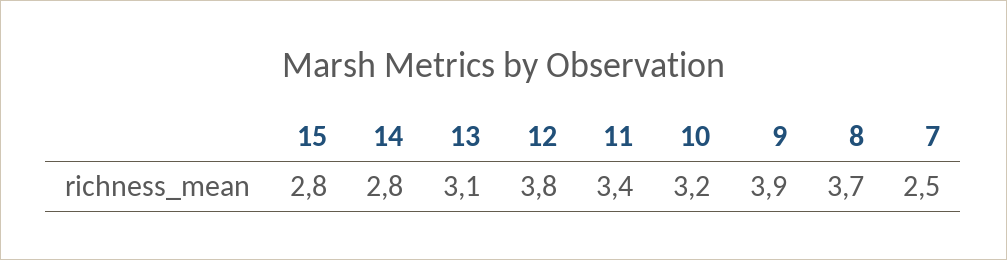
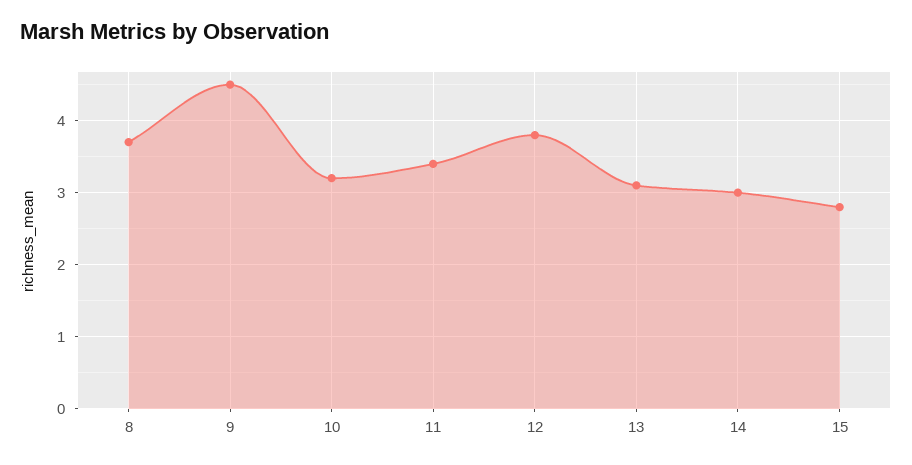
  {
    "15": 2.8,
-   "14": 2.8,
+   "14": 3,
    "13": 3.1,
    "12": 3.8,
    "11": 3.4,
    "10": 3.2,
-   "9": 3.9,
+   "9": 4.5,
-   "8": 3.7,
+   "8": 3.7
-   "7": 2.5
  }

